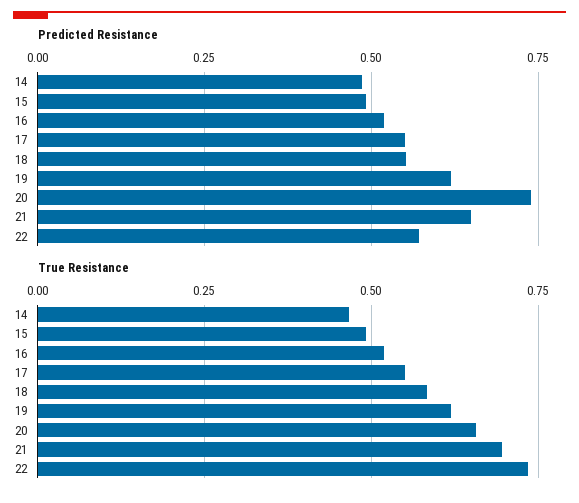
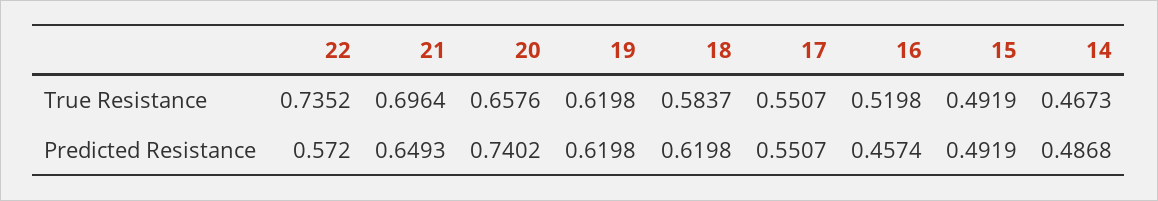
  {
    "Predicted Resistance": {
      "14": 0.4868,
      "15": 0.4919,
-     "16": 0.525,
+     "16": 0.4574,
      "17": 0.5507,
-     "18": 0.55,
+     "18": 0.6198,
      "19": 0.6198,
      "20": 0.7402,
      "21": 0.6493,
      "22": 0.572
    },
    "True Resistance": {
      "14": 0.4673,
      "15": 0.4919,
      "16": 0.5198,
      "17": 0.5507,
      "18": 0.5837,
      "19": 0.6198,
      "20": 0.6576,
      "21": 0.6964,
      "22": 0.7352
    }
  }

